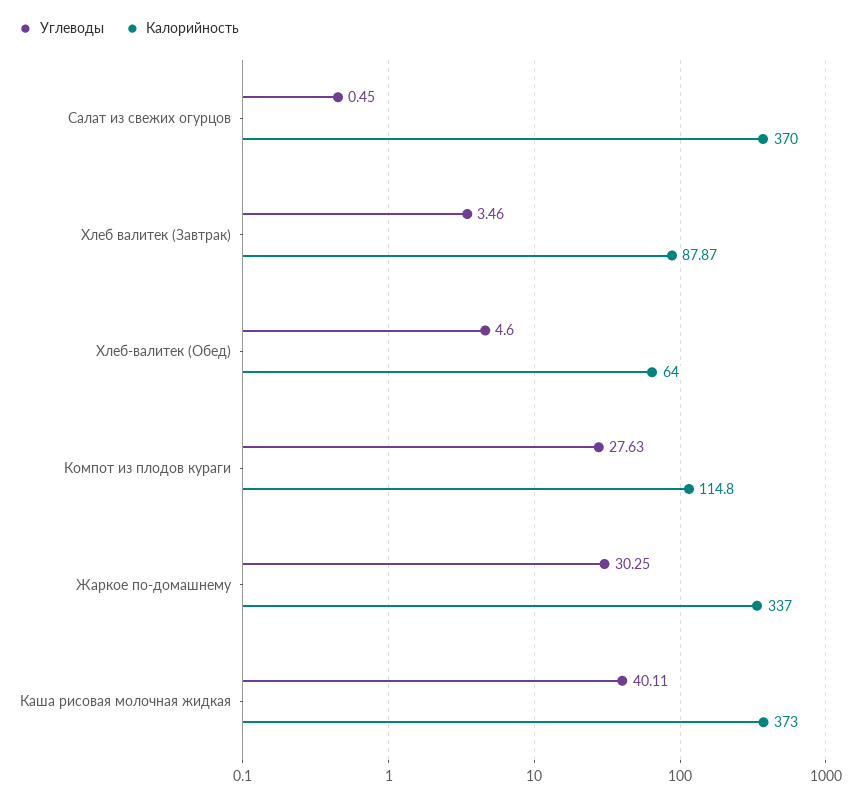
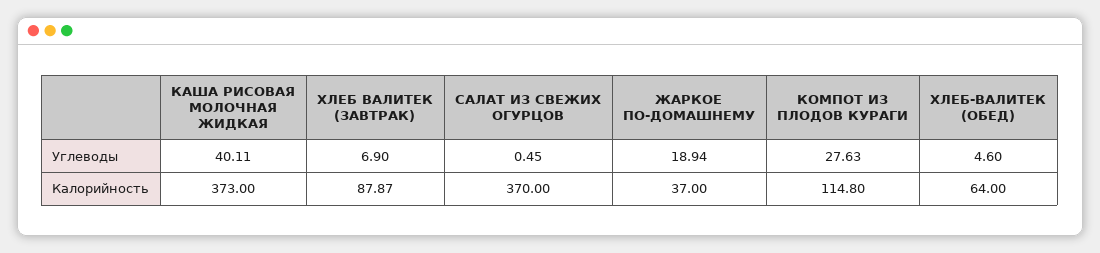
  {
    "Углеводы": {
      "Салат из свежих огурцов": 0.45,
-     "Хлеб валитек (Завтрак)": 3.46,
+     "Хлеб валитек (Завтрак)": 6.9,
      "Хлеб-валитек (Обед)": 4.6,
      "Компот из плодов кураги": 27.63,
-     "Жаркое по-домашнему": 30.25,
+     "Жаркое по-домашнему": 18.94,
      "Каша рисовая молочная жидкая": 40.11
    },
    "Калорийность": {
      "Салат из свежих огурцов": 370,
      "Хлеб валитек (Завтрак)": 87.87,
      "Хлеб-валитек (Обед)": 64,
      "Компот из плодов кураги": 114.8,
-     "Жаркое по-домашнему": 337,
+     "Жаркое по-домашнему": 37,
      "Каша рисовая молочная жидкая": 373
    }
  }

